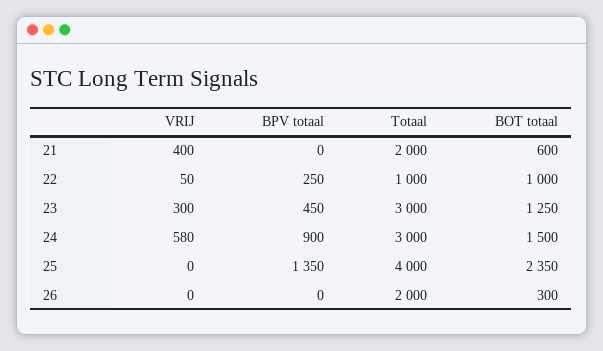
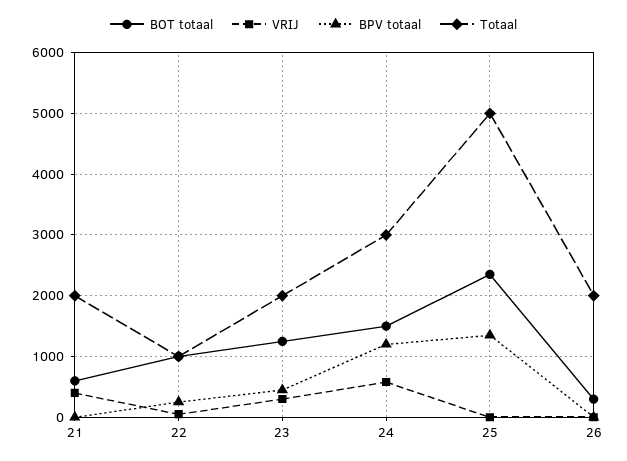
  {
    "VRIJ": {
      "21": 400,
      "22": 50,
      "23": 300,
      "24": 580,
      "25": 0,
      "26": 0
    },
    "BPV totaal": {
      "21": 0,
      "22": 250,
      "23": 450,
-     "24": 900,
+     "24": 1200,
      "25": 1350,
      "26": 0
    },
    "Totaal": {
      "21": 2000,
      "22": 1000,
-     "23": 3000,
+     "23": 2000,
      "24": 3000,
-     "25": 4000,
+     "25": 5000,
      "26": 2000
    },
    "BOT totaal": {
      "21": 600,
      "22": 1000,
      "23": 1250,
      "24": 1500,
      "25": 2350,
      "26": 300
    }
  }

